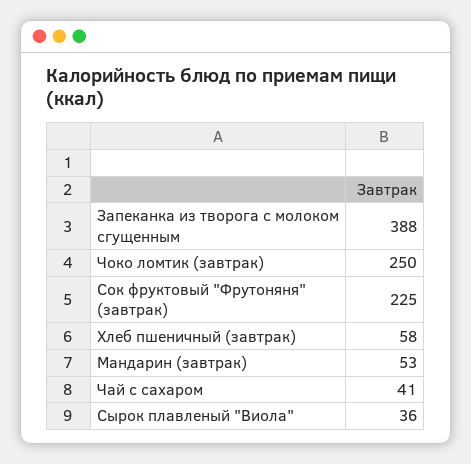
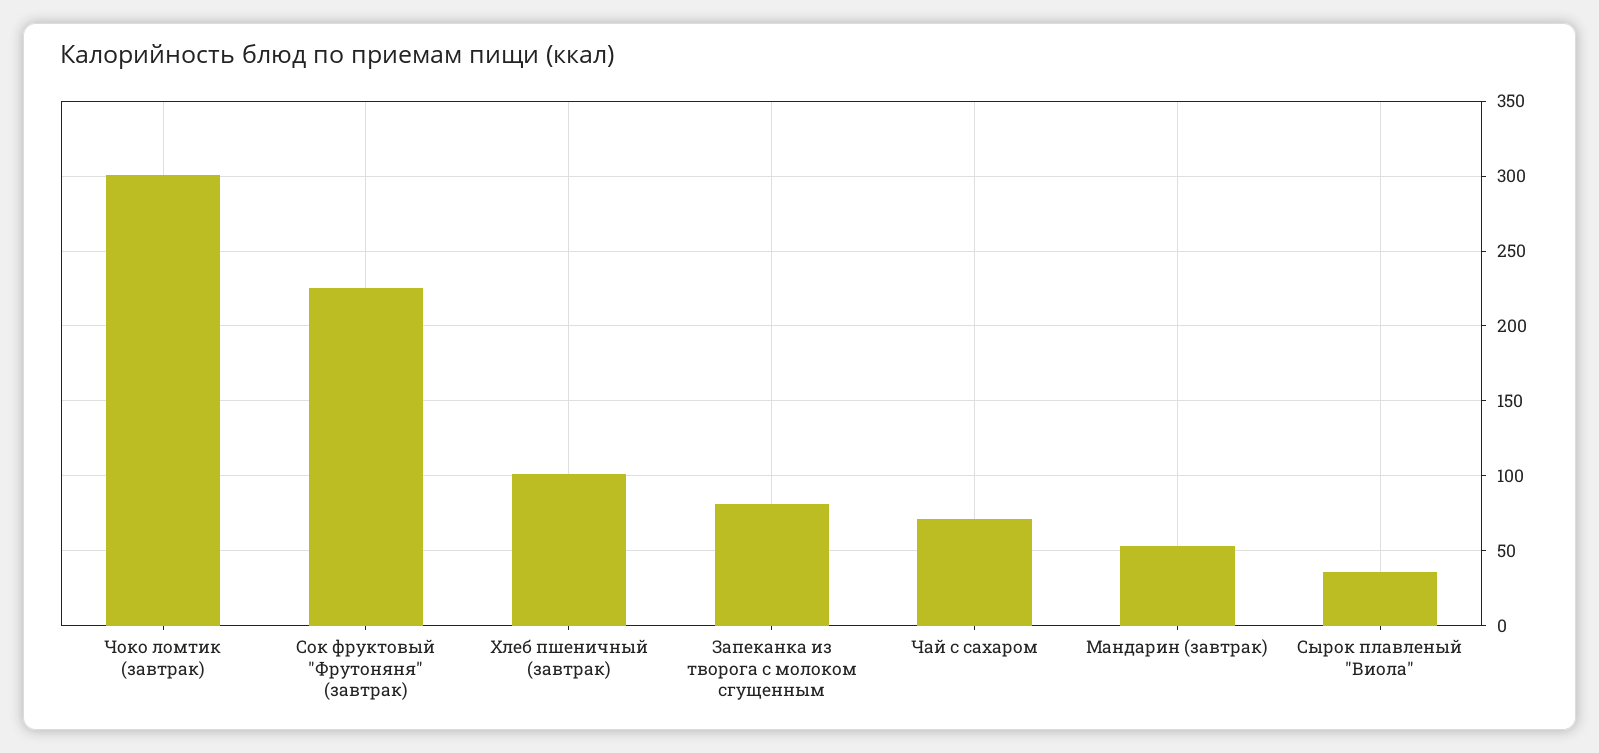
  {
-   "Запеканка из творога с молоком сгущенным": 388,
+   "Запеканка из творога с молоком сгущенным": 80,
-   "Чоко ломтик (завтрак)": 250,
+   "Чоко ломтик (завтрак)": 300,
    "Сок фруктовый \"Фрутоняня\" (завтрак)": 225,
-   "Хлеб пшеничный (завтрак)": 58,
+   "Хлеб пшеничный (завтрак)": 100,
    "Мандарин (завтрак)": 53,
-   "Чай с сахаром": 41,
+   "Чай с сахаром": 70,
    "Сырок плавленый \"Виола\"": 36
  }

